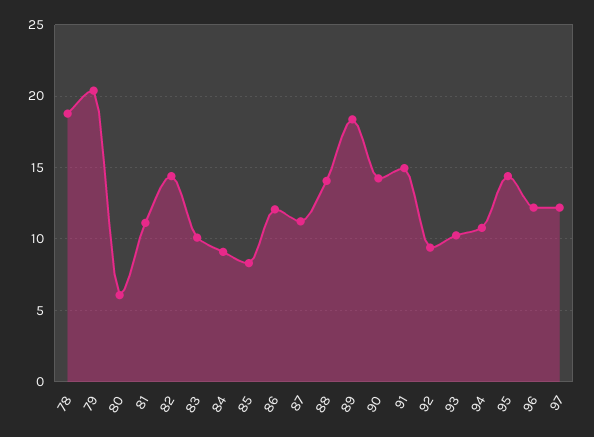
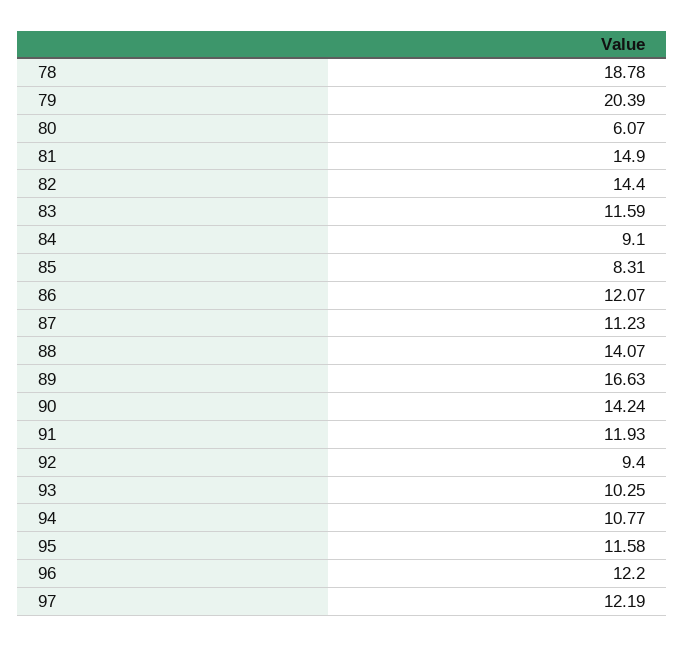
  {
    "78": 18.78,
    "79": 20.39,
    "80": 6.07,
-   "81": 11,
+   "81": 14.9,
    "82": 14.4,
-   "83": 10,
+   "83": 11.59,
    "84": 9.1,
    "85": 8.31,
    "86": 12.07,
    "87": 11.23,
    "88": 14.07,
-   "89": 18.5,
+   "89": 16.63,
    "90": 14.24,
-   "91": 15,
+   "91": 11.93,
    "92": 9.4,
    "93": 10.25,
    "94": 10.77,
-   "95": 14.5,
+   "95": 11.58,
    "96": 12.2,
    "97": 12.19
  }

